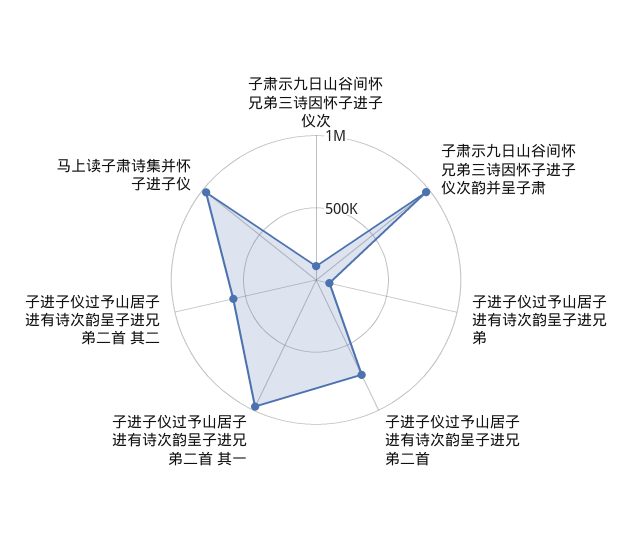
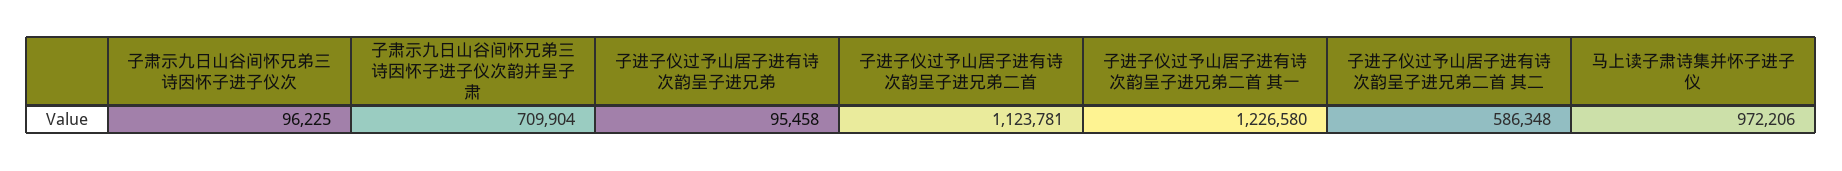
  {
    "子肃示九日山谷间怀兄弟三诗因怀子进子仪次": 96225,
-   "子肃示九日山谷间怀兄弟三诗因怀子进子仪次韵并呈子肃": 1000000,
+   "子肃示九日山谷间怀兄弟三诗因怀子进子仪次韵并呈子肃": 709904,
    "子进子仪过予山居子进有诗次韵呈子进兄弟": 95458,
-   "子进子仪过予山居子进有诗次韵呈子进兄弟二首": 700000,
+   "子进子仪过予山居子进有诗次韵呈子进兄弟二首": 1123781,
-   "子进子仪过予山居子进有诗次韵呈子进兄弟二首 其一": 1000000,
+   "子进子仪过予山居子进有诗次韵呈子进兄弟二首 其一": 1226580,
    "子进子仪过予山居子进有诗次韵呈子进兄弟二首 其二": 586348,
    "马上读子肃诗集并怀子进子仪": 972206
  }

